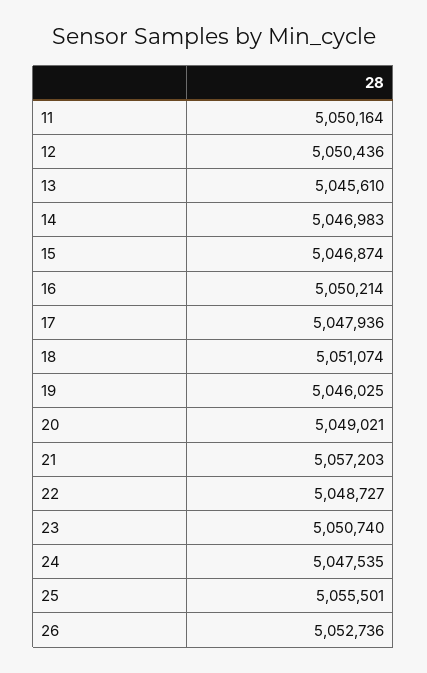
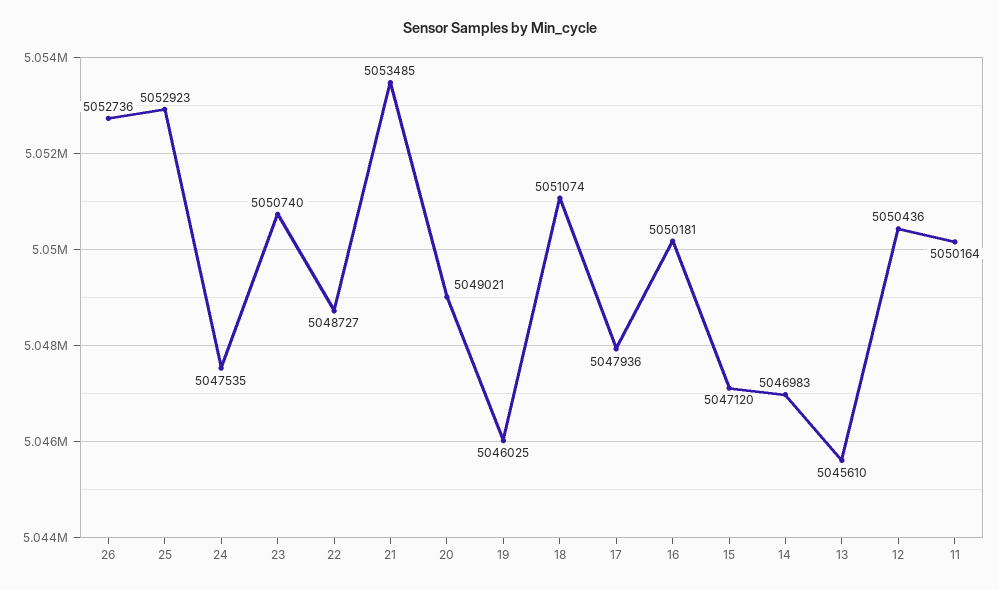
  {
    "11": 5050164,
    "12": 5050436,
    "13": 5045610,
    "14": 5046983,
-   "15": 5046874,
+   "15": 5047120,
-   "16": 5050214,
+   "16": 5050181,
    "17": 5047936,
    "18": 5051074,
    "19": 5046025,
    "20": 5049021,
-   "21": 5057203,
+   "21": 5053485,
    "22": 5048727,
    "23": 5050740,
    "24": 5047535,
-   "25": 5055501,
+   "25": 5052923,
    "26": 5052736
  }

